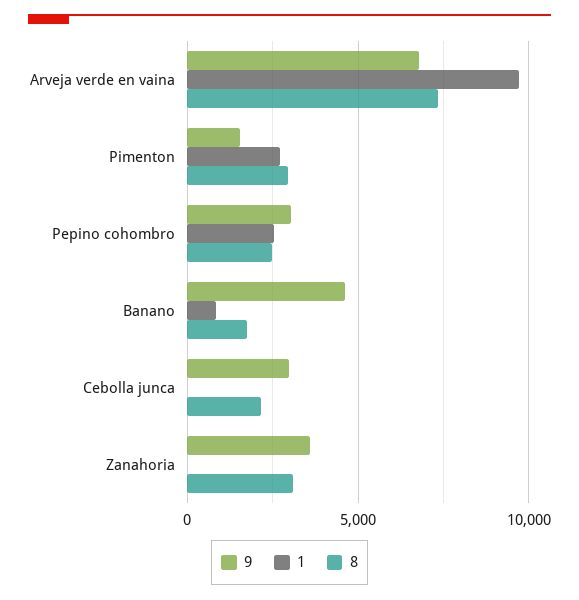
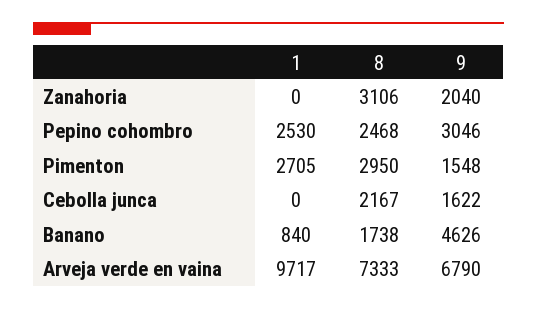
  {
    "9": {
      "Arveja verde en vaina": 6790,
      "Pimenton": 1548,
      "Pepino cohombro": 3046,
      "Banano": 4626,
-     "Cebolla junca": 3000,
+     "Cebolla junca": 1622,
-     "Zanahoria": 3500
+     "Zanahoria": 2040
    },
    "1": {
      "Arveja verde en vaina": 9717,
      "Pimenton": 2705,
      "Pepino cohombro": 2530,
      "Banano": 840,
      "Cebolla junca": 0,
      "Zanahoria": 0
    },
    "8": {
      "Arveja verde en vaina": 7333,
      "Pimenton": 2950,
      "Pepino cohombro": 2468,
      "Banano": 1738,
      "Cebolla junca": 2167,
      "Zanahoria": 3106
    }
  }

